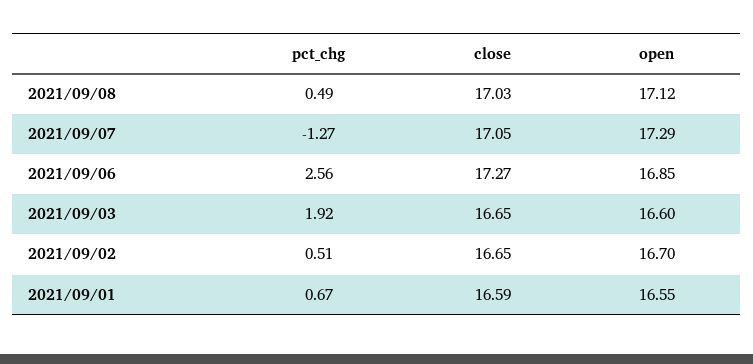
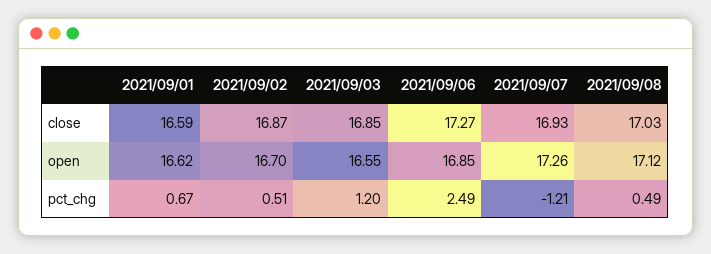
  {
    "pct_chg": {
      "2021/09/08": 0.49,
-     "2021/09/07": -1.27,
+     "2021/09/07": -1.21,
-     "2021/09/06": 2.56,
+     "2021/09/06": 2.49,
-     "2021/09/03": 1.92,
+     "2021/09/03": 1.2,
      "2021/09/02": 0.51,
      "2021/09/01": 0.67
    },
    "close": {
      "2021/09/08": 17.03,
-     "2021/09/07": 17.05,
+     "2021/09/07": 16.93,
      "2021/09/06": 17.27,
-     "2021/09/03": 16.65,
+     "2021/09/03": 16.85,
-     "2021/09/02": 16.65,
+     "2021/09/02": 16.87,
      "2021/09/01": 16.59
    },
    "open": {
      "2021/09/08": 17.12,
-     "2021/09/07": 17.29,
+     "2021/09/07": 17.26,
      "2021/09/06": 16.85,
-     "2021/09/03": 16.6,
+     "2021/09/03": 16.55,
      "2021/09/02": 16.7,
-     "2021/09/01": 16.55
+     "2021/09/01": 16.62
    }
  }

